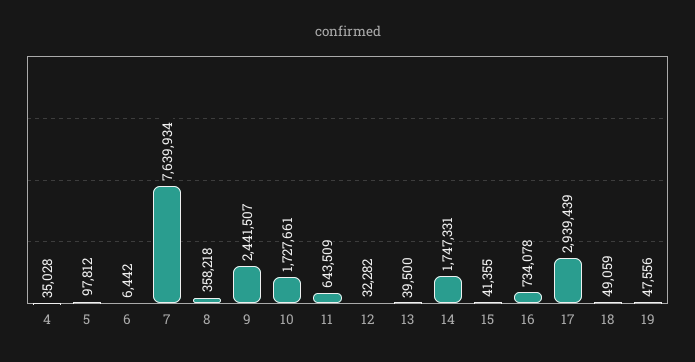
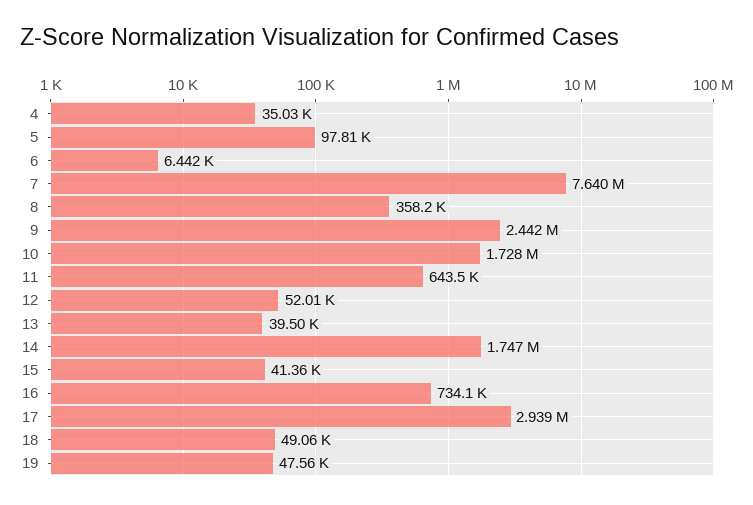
  {
    "4": 35028,
    "5": 97812,
    "6": 6442,
    "7": 7639934,
    "8": 358218,
    "9": 2441507,
    "10": 1727661,
    "11": 643509,
-   "12": 32282,
+   "12": 52010,
    "13": 39500,
    "14": 1747331,
    "15": 41355,
    "16": 734078,
    "17": 2939439,
    "18": 49059,
    "19": 47556
  }

